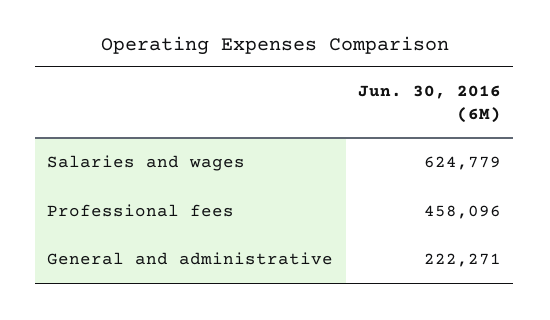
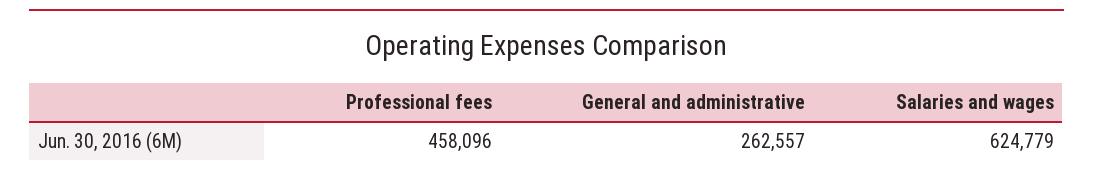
  {
    "Salaries and wages": 624779,
    "Professional fees": 458096,
-   "General and administrative": 222271
+   "General and administrative": 262557
  }

